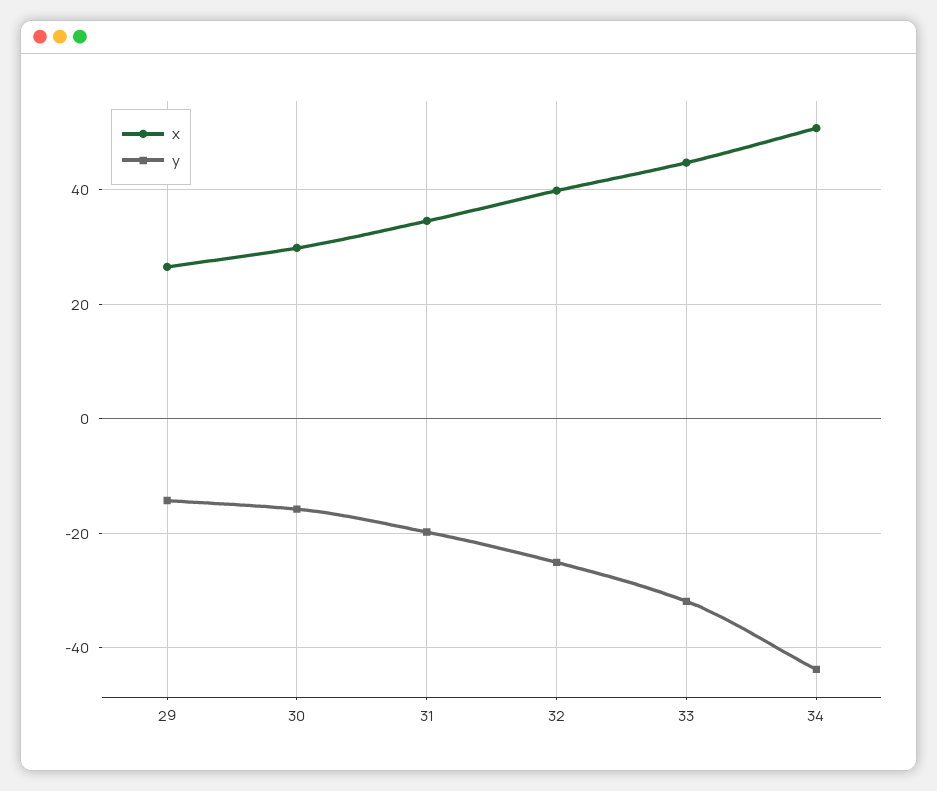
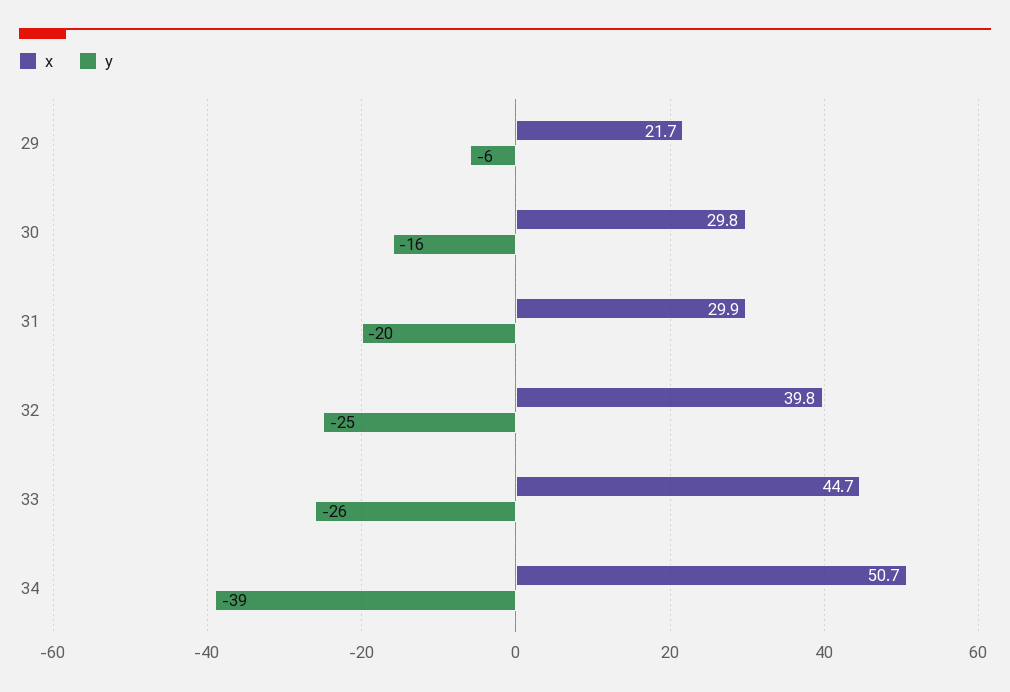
  {
    "x": {
-     "29": 26,
+     "29": 21.7,
      "30": 29.8,
-     "31": 34,
+     "31": 29.9,
      "32": 39.8,
      "33": 44.7,
      "34": 50.7
    },
    "y": {
-     "29": -14,
+     "29": -6,
      "30": -16,
      "31": -20,
      "32": -25,
-     "33": -32,
+     "33": -26,
-     "34": -44
+     "34": -39
    }
  }

